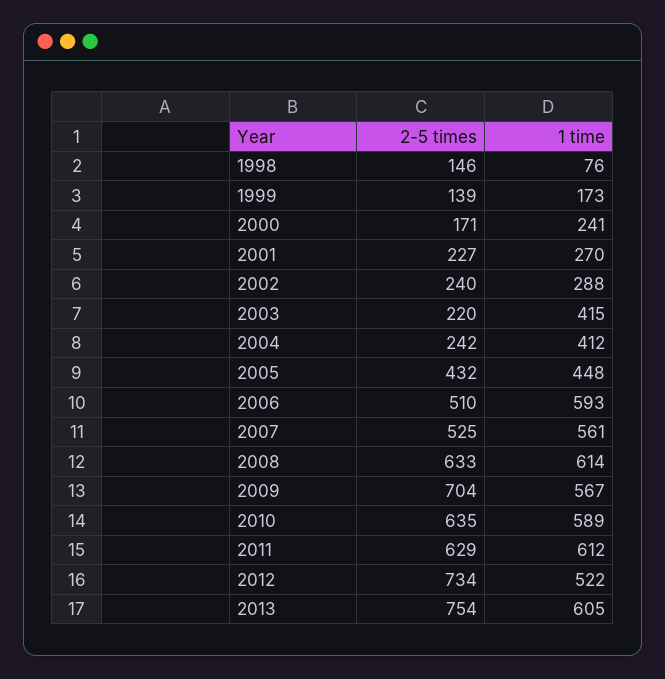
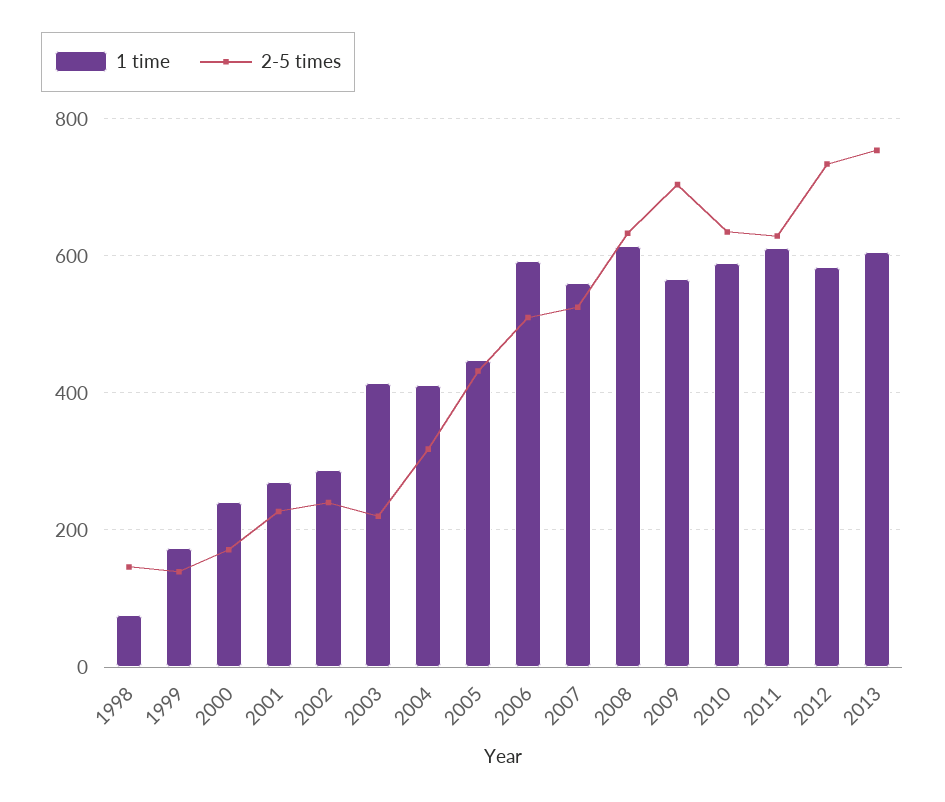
  {
    "2-5 times": {
      "1998": 146,
      "1999": 139,
      "2000": 171,
      "2001": 227,
      "2002": 240,
      "2003": 220,
-     "2004": 242,
+     "2004": 320,
      "2005": 432,
      "2006": 510,
      "2007": 525,
      "2008": 633,
      "2009": 704,
      "2010": 635,
      "2011": 629,
      "2012": 734,
      "2013": 754
    },
    "1 time": {
      "1998": 76,
      "1999": 173,
      "2000": 241,
      "2001": 270,
      "2002": 288,
      "2003": 415,
      "2004": 412,
      "2005": 448,
      "2006": 593,
      "2007": 561,
      "2008": 614,
      "2009": 567,
      "2010": 589,
      "2011": 612,
-     "2012": 522,
+     "2012": 580,
      "2013": 605
    }
  }

